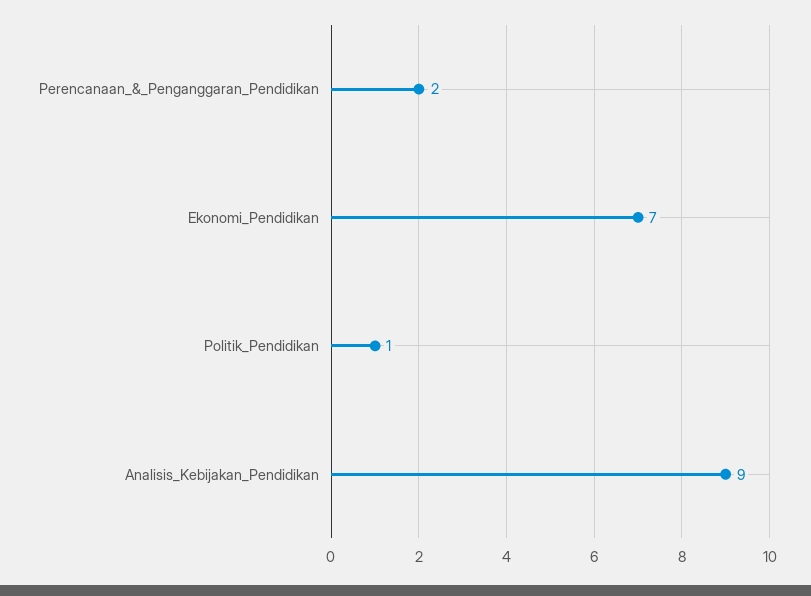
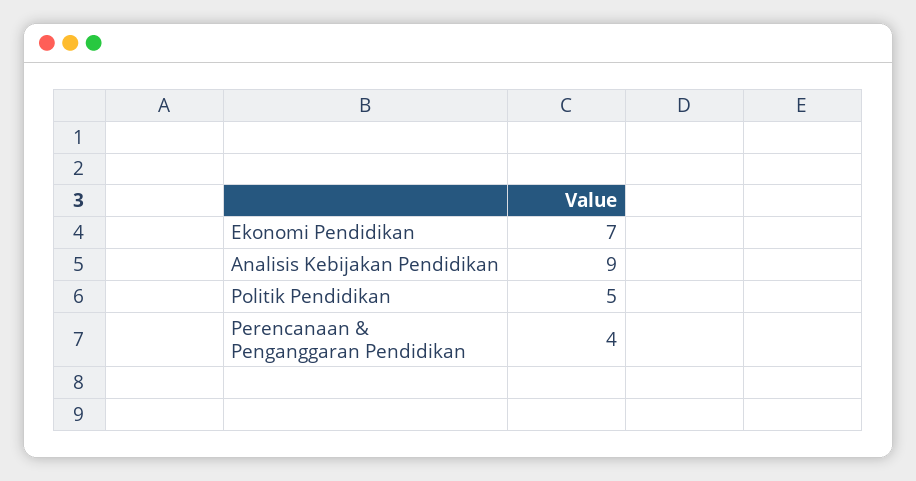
  {
-   "Perencanaan_&_Penganggaran_Pendidikan": 2,
+   "Perencanaan_&_Penganggaran_Pendidikan": 4,
    "Ekonomi_Pendidikan": 7,
-   "Politik_Pendidikan": 1,
+   "Politik_Pendidikan": 5,
    "Analisis_Kebijakan_Pendidikan": 9
  }

